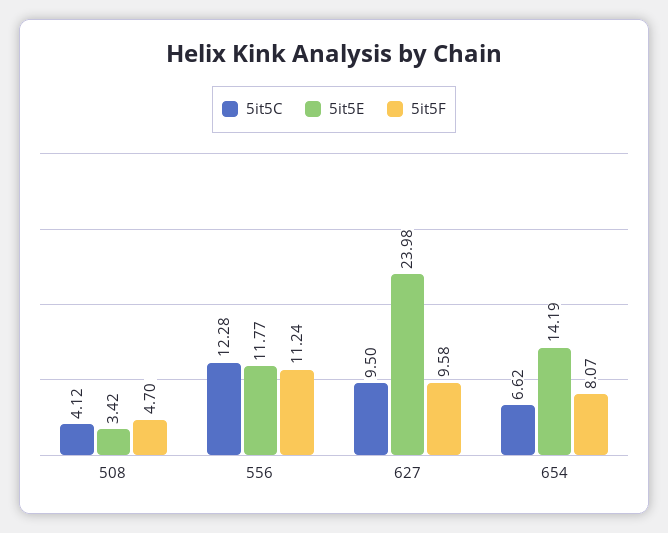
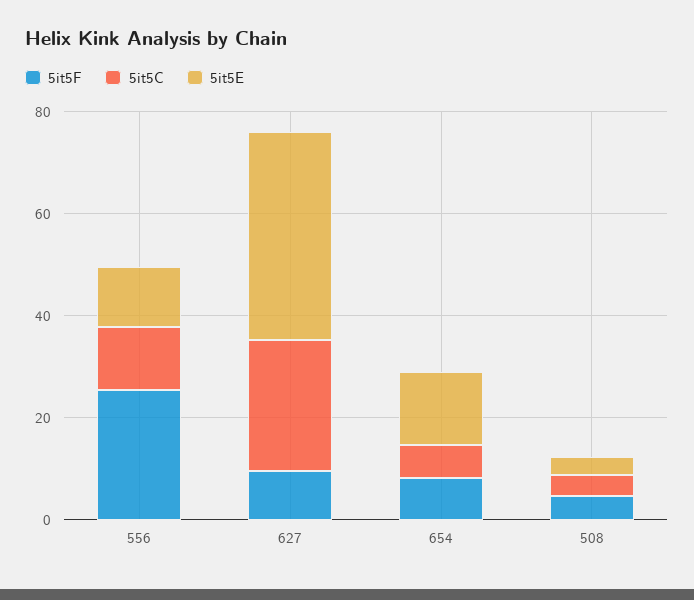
  {
    "5it5C": {
      "508": 4.12,
      "556": 12.28,
-     "627": 9.5,
+     "627": 25,
      "654": 6.62
    },
    "5it5E": {
      "508": 3.42,
      "556": 11.77,
-     "627": 23.98,
+     "627": 40,
      "654": 14.19
    },
    "5it5F": {
      "508": 4.7,
-     "556": 11.24,
+     "556": 25,
      "627": 9.58,
      "654": 8.07
    }
  }

